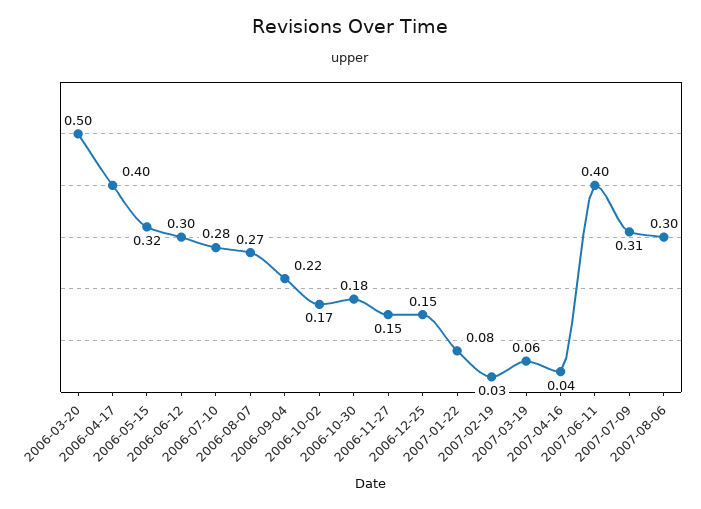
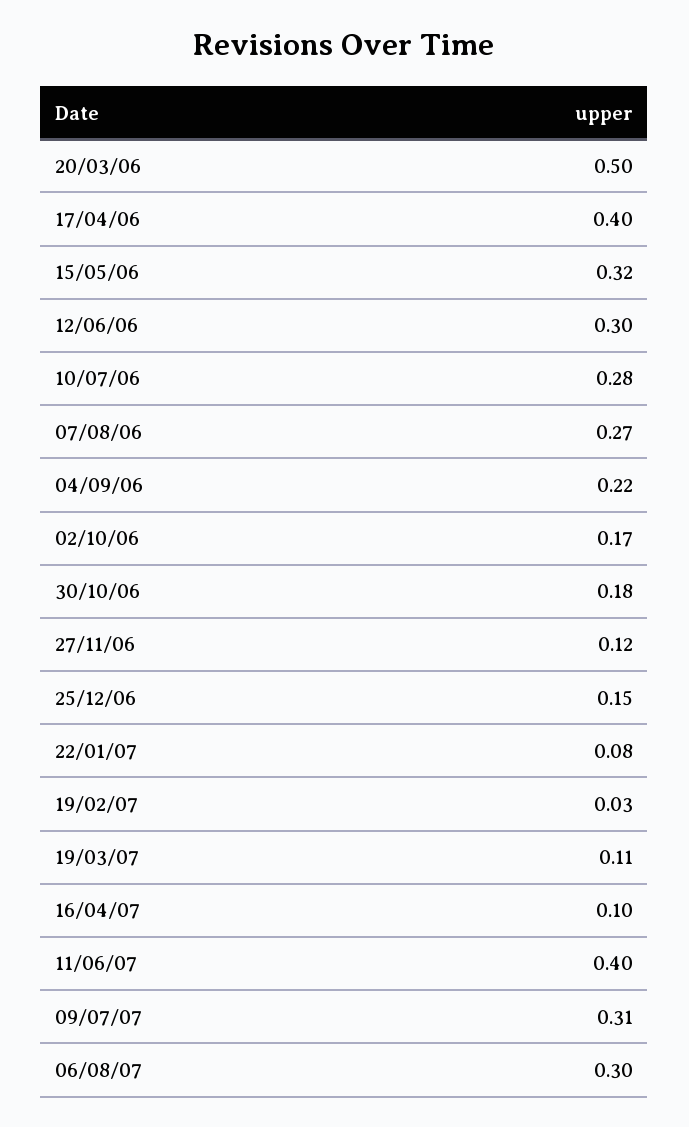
  {
    "2006-03-20": 0.5,
    "2006-04-17": 0.4,
    "2006-05-15": 0.32,
    "2006-06-12": 0.3,
    "2006-07-10": 0.28,
    "2006-08-07": 0.27,
    "2006-09-04": 0.22,
    "2006-10-02": 0.17,
    "2006-10-30": 0.18,
-   "2006-11-27": 0.15,
+   "2006-11-27": 0.12,
    "2006-12-25": 0.15,
    "2007-01-22": 0.08,
    "2007-02-19": 0.03,
-   "2007-03-19": 0.06,
+   "2007-03-19": 0.11,
-   "2007-04-16": 0.04,
+   "2007-04-16": 0.1,
    "2007-06-11": 0.4,
    "2007-07-09": 0.31,
    "2007-08-06": 0.3
  }

